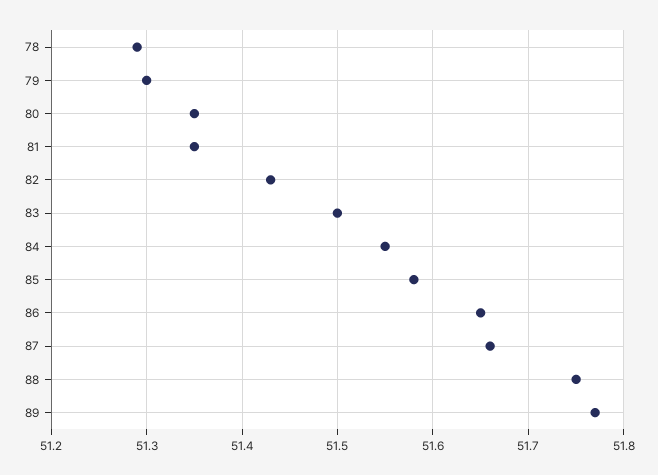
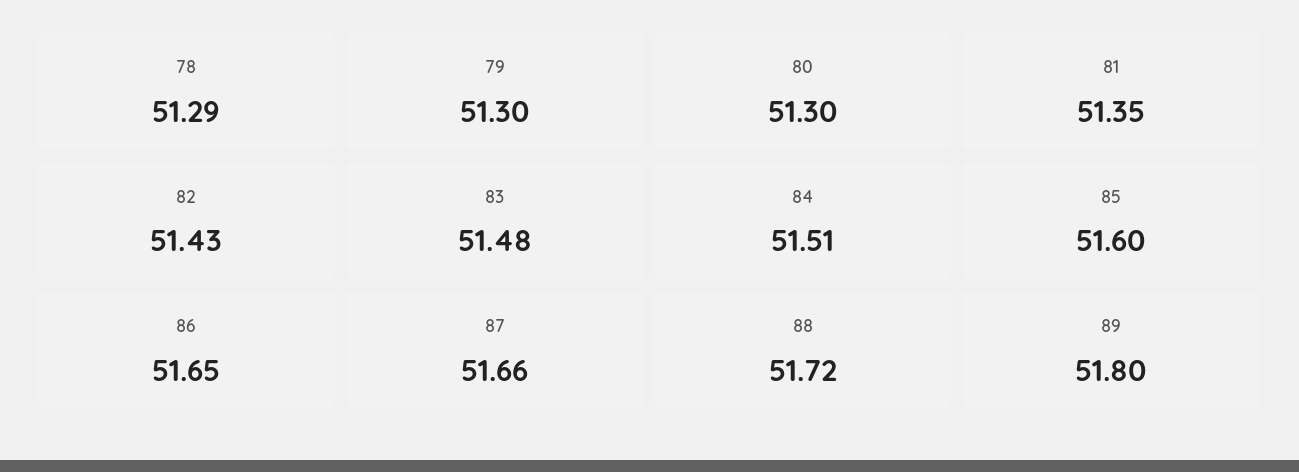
  {
    "78": 51.29,
    "79": 51.3,
-   "80": 51.35,
+   "80": 51.3,
    "81": 51.35,
    "82": 51.43,
-   "83": 51.5,
+   "83": 51.48,
-   "84": 51.55,
+   "84": 51.51,
-   "85": 51.58,
+   "85": 51.6,
    "86": 51.65,
    "87": 51.66,
-   "88": 51.75,
+   "88": 51.72,
-   "89": 51.77
+   "89": 51.8
  }

